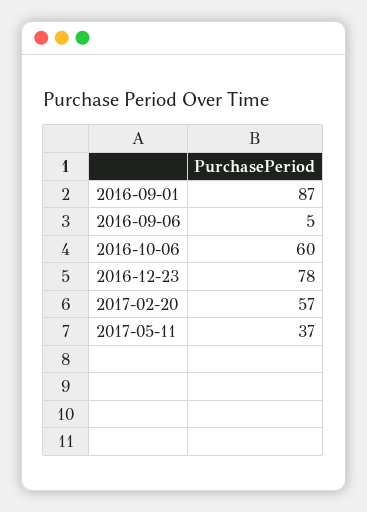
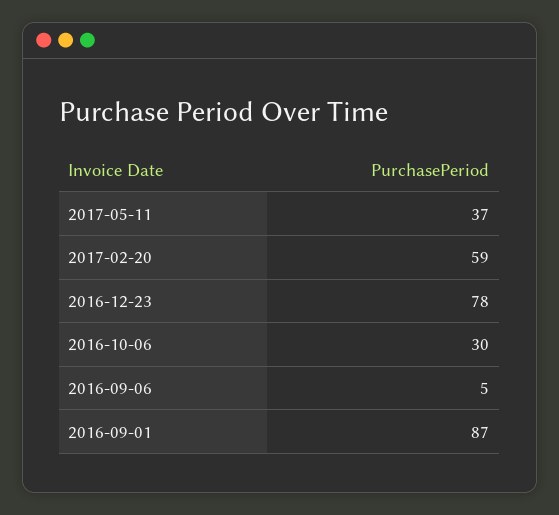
  {
    "2016-09-01": 87,
    "2016-09-06": 5,
-   "2016-10-06": 60,
+   "2016-10-06": 30,
    "2016-12-23": 78,
-   "2017-02-20": 57,
+   "2017-02-20": 59,
    "2017-05-11": 37
  }

